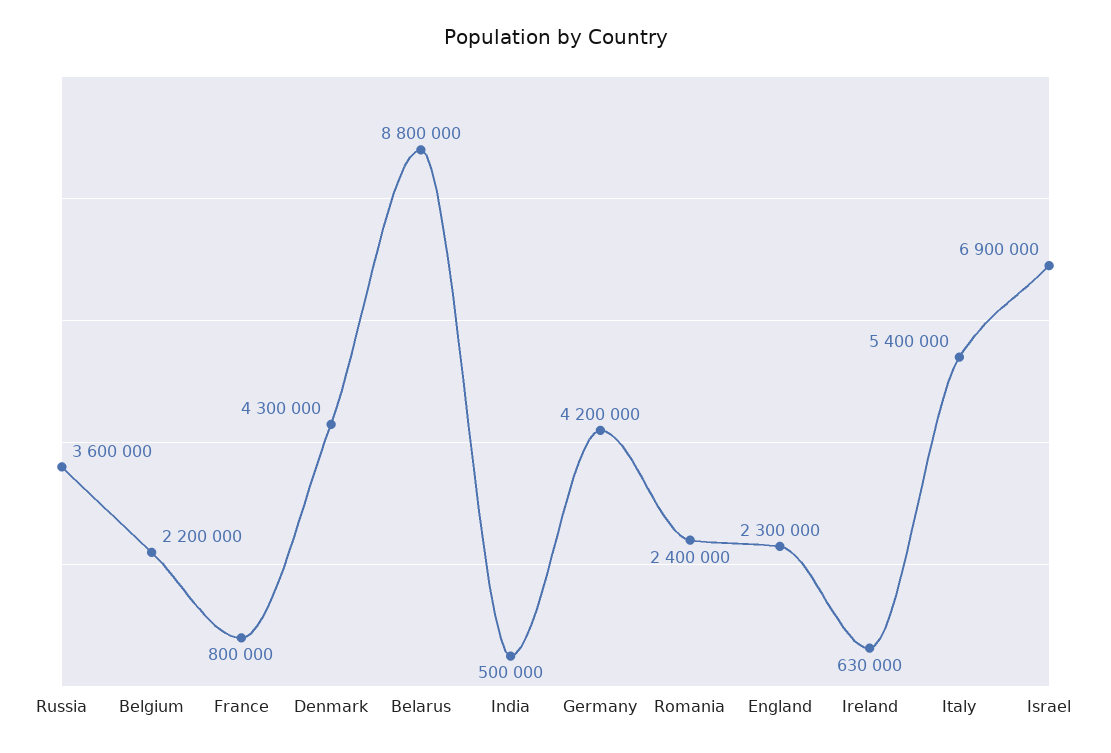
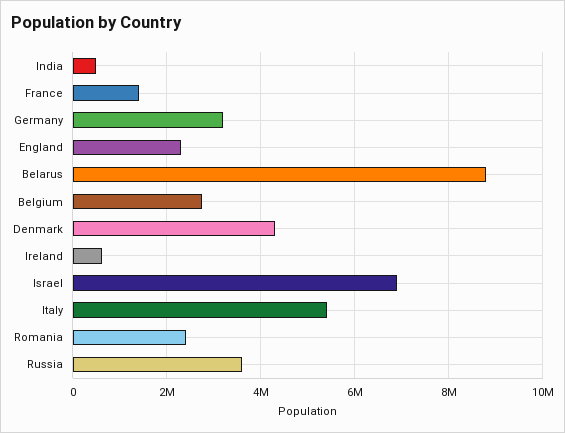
  {
    "Russia": 3600000,
-   "Belgium": 2200000,
+   "Belgium": 2800000,
-   "France": 800000,
+   "France": 1400000,
    "Denmark": 4300000,
    "Belarus": 8800000,
    "India": 500000,
-   "Germany": 4200000,
+   "Germany": 3200000,
    "Romania": 2400000,
    "England": 2300000,
    "Ireland": 630000,
    "Italy": 5400000,
    "Israel": 6900000
  }

